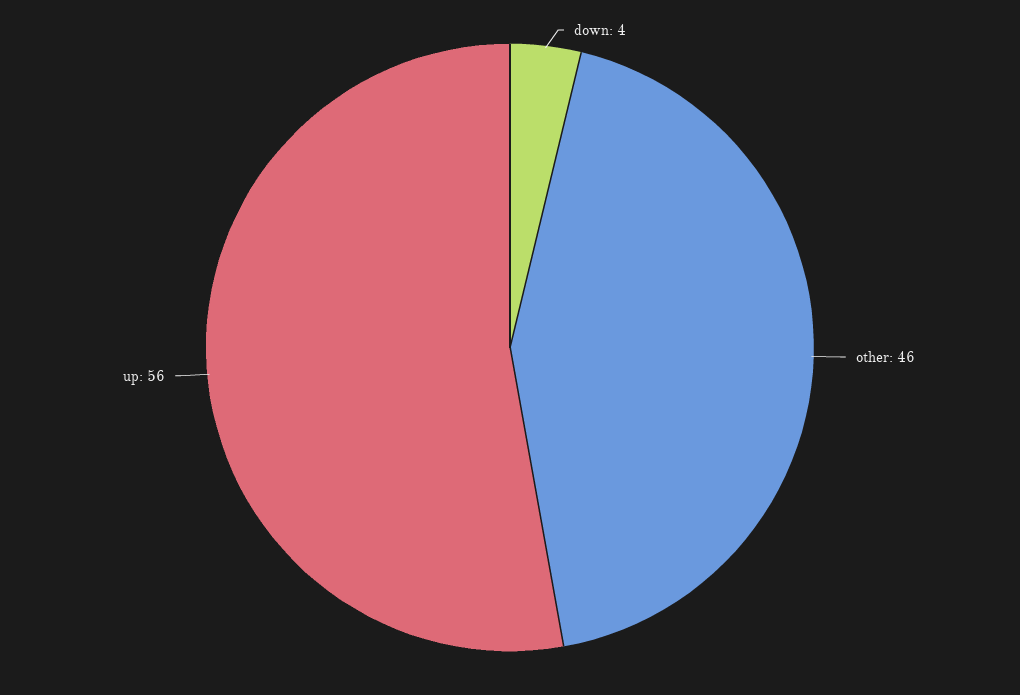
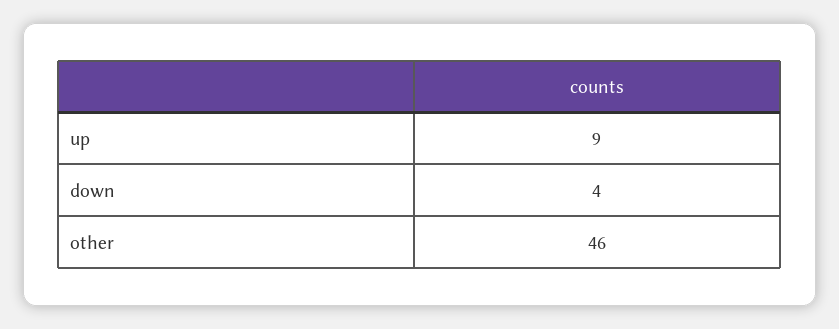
  {
    "down": 4,
    "other": 46,
-   "up": 56
+   "up": 9
  }

